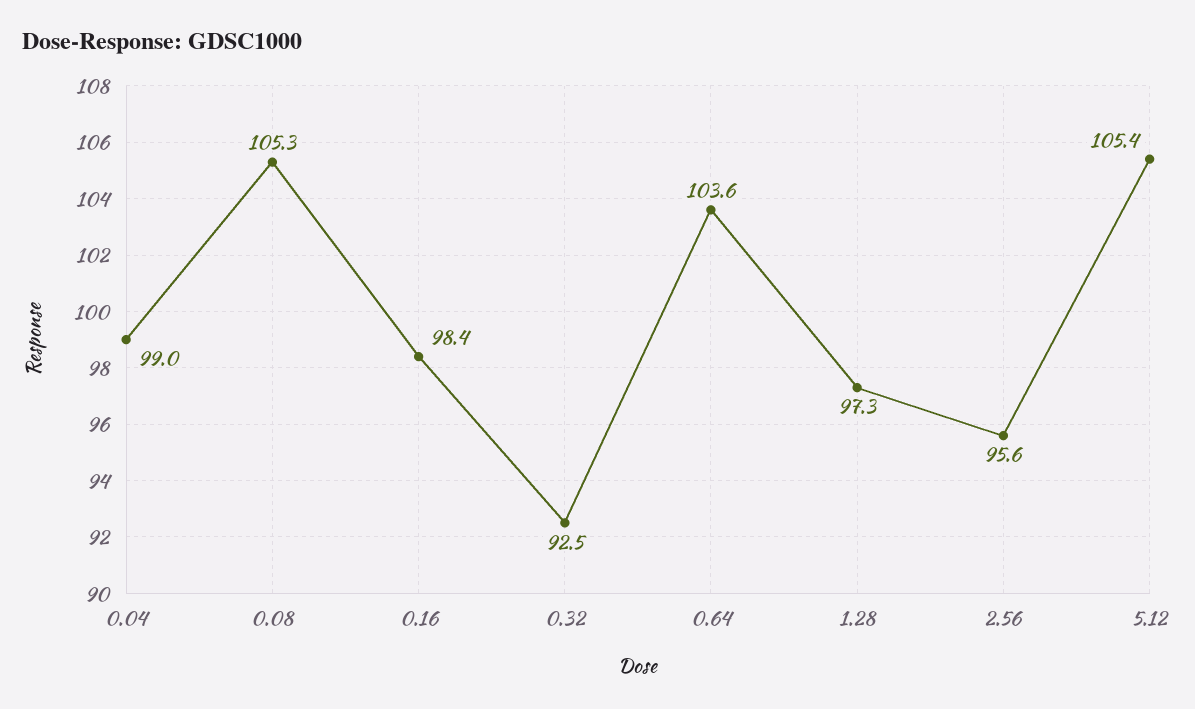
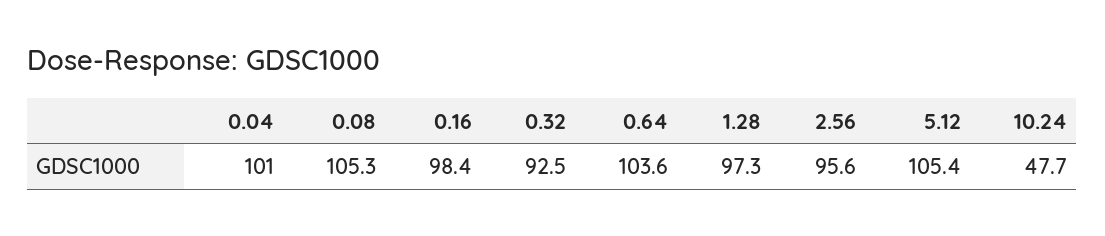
  {
-   "0.04": 99,
+   "0.04": 101,
    "0.08": 105.3,
    "0.16": 98.4,
    "0.32": 92.5,
    "0.64": 103.6,
    "1.28": 97.3,
    "2.56": 95.6,
-   "5.12": 105.4
+   "5.12": 105.4,
+   "10.24": 47.7
  }

